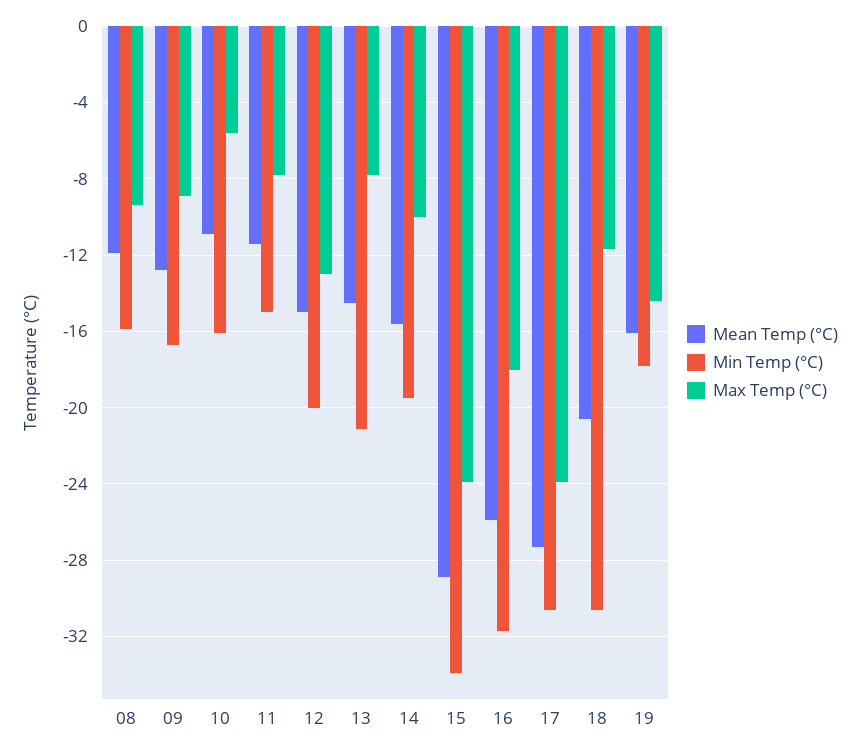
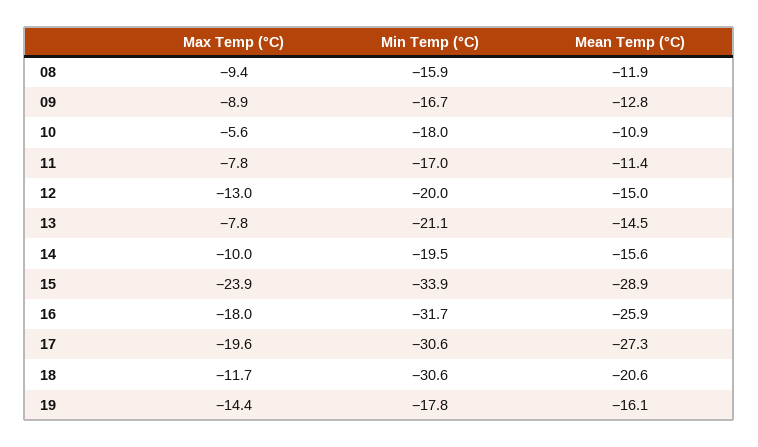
  {
    "Mean Temp (°C)": {
      "08": -11.9,
      "09": -12.8,
      "10": -10.9,
      "11": -11.4,
      "12": -15,
      "13": -14.5,
      "14": -15.6,
      "15": -28.9,
      "16": -25.9,
      "17": -27.3,
      "18": -20.6,
      "19": -16.1
    },
    "Min Temp (°C)": {
      "08": -15.9,
      "09": -16.7,
-     "10": -16,
+     "10": -18,
-     "11": -15,
+     "11": -17,
      "12": -20,
      "13": -21.1,
      "14": -19.5,
      "15": -33.9,
      "16": -31.7,
      "17": -30.6,
      "18": -30.6,
      "19": -17.8
    },
    "Max Temp (°C)": {
      "08": -9.4,
      "09": -8.9,
      "10": -5.6,
      "11": -7.8,
      "12": -13,
      "13": -7.8,
      "14": -10,
      "15": -23.9,
      "16": -18,
-     "17": -24,
+     "17": -19.6,
      "18": -11.7,
      "19": -14.4
    }
  }

